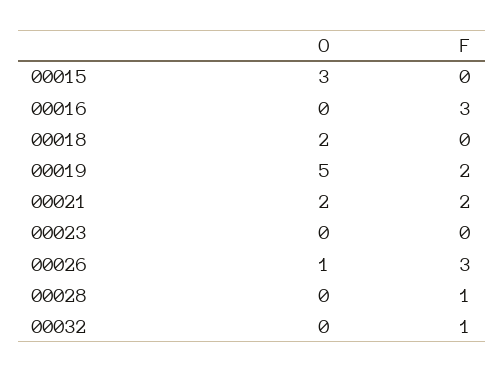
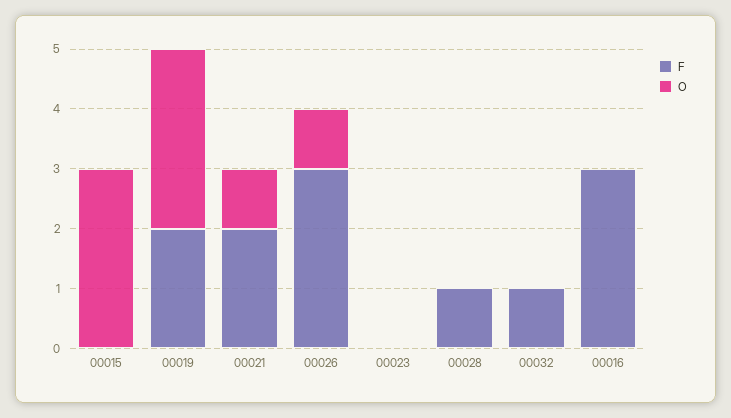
  {
    "O": {
      "00015": 3,
      "00016": 0,
-     "00018": 2,
-     "00019": 5,
+     "00019": 3,
-     "00021": 2,
+     "00021": 1,
      "00023": 0,
      "00026": 1,
      "00028": 0,
      "00032": 0
    },
    "F": {
      "00015": 0,
      "00016": 3,
-     "00018": 0,
      "00019": 2,
      "00021": 2,
      "00023": 0,
      "00026": 3,
      "00028": 1,
      "00032": 1
    }
  }

